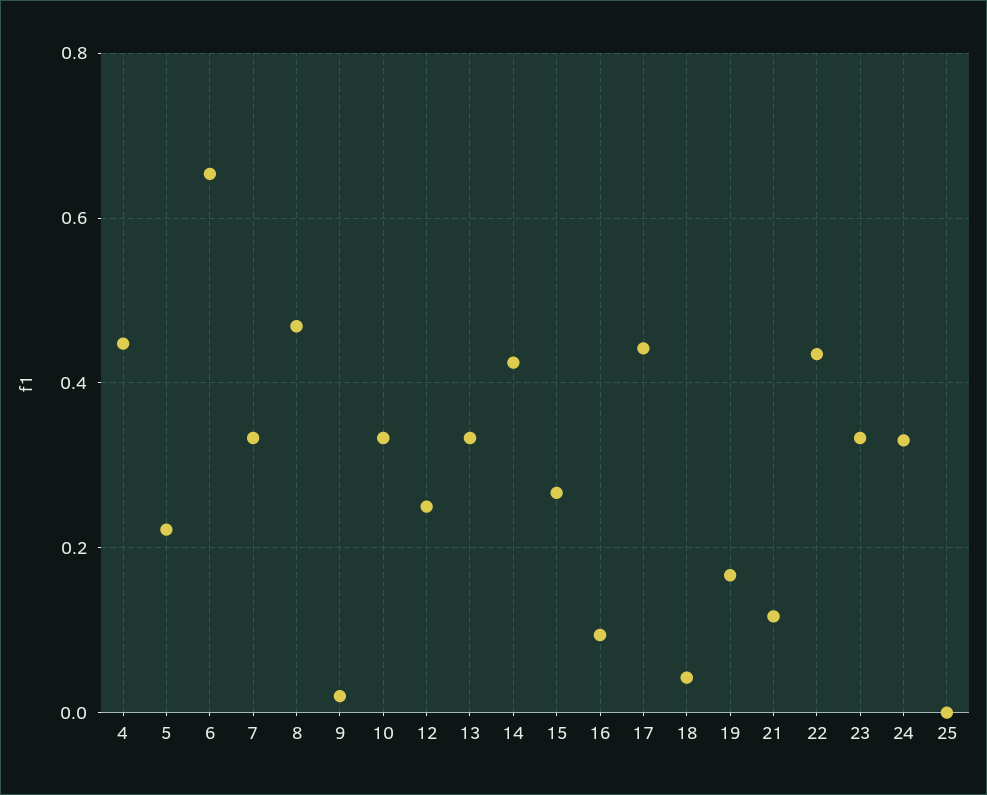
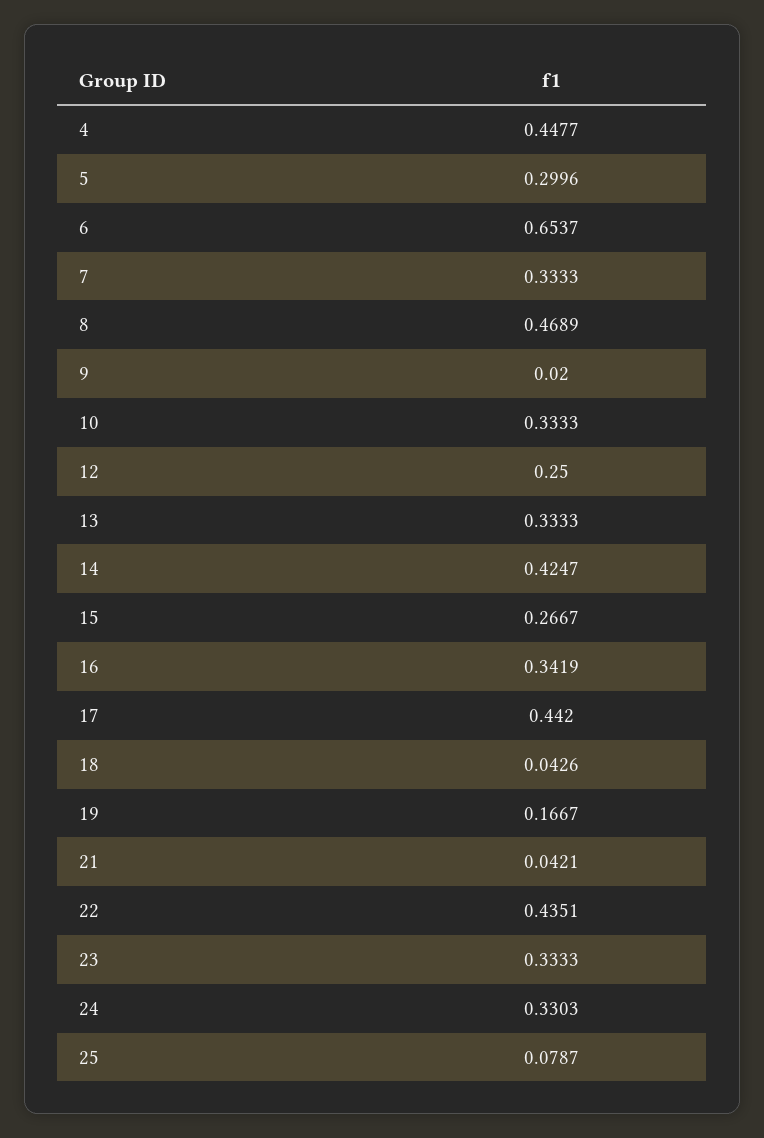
  {
    "4": 0.4477,
-   "5": 0.22,
+   "5": 0.2996,
    "6": 0.6537,
    "7": 0.3333,
    "8": 0.4689,
    "9": 0.02,
    "10": 0.3333,
    "12": 0.25,
    "13": 0.3333,
    "14": 0.4247,
    "15": 0.2667,
-   "16": 0.1,
+   "16": 0.3419,
    "17": 0.442,
    "18": 0.0426,
    "19": 0.1667,
-   "21": 0.12,
+   "21": 0.0421,
    "22": 0.4351,
    "23": 0.3333,
    "24": 0.3303,
-   "25": 0
+   "25": 0.0787
  }

